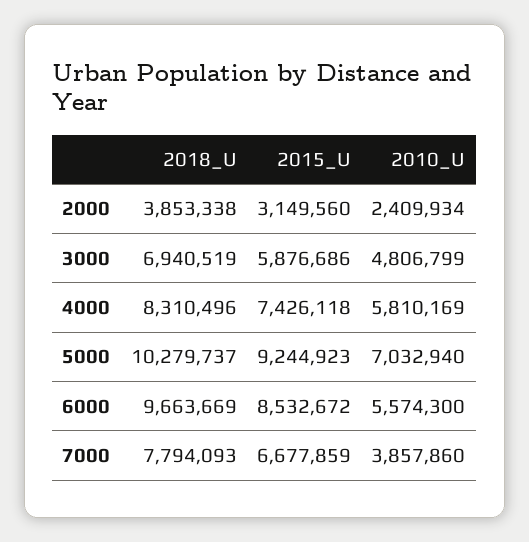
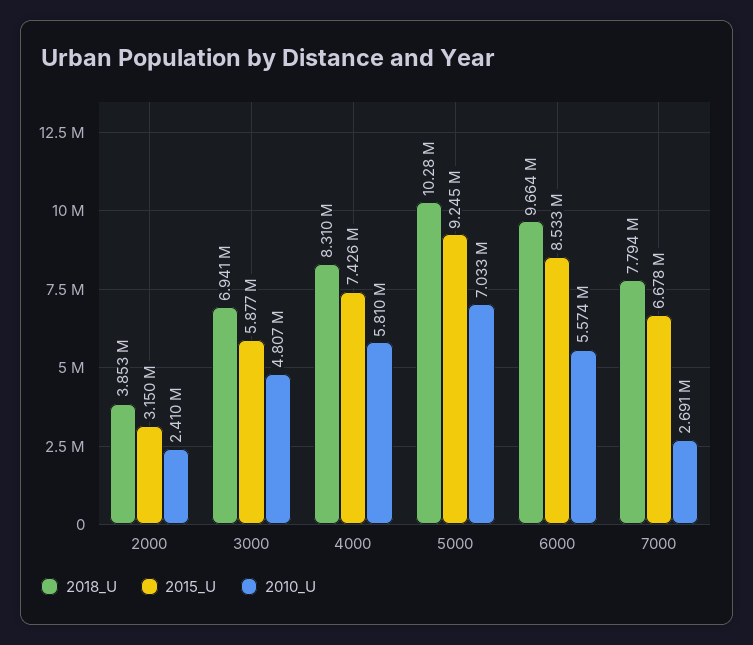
  {
    "2018_U": {
      "2000": 3853338,
      "3000": 6940519,
      "4000": 8310496,
      "5000": 10279737,
      "6000": 9663669,
      "7000": 7794093
    },
    "2015_U": {
      "2000": 3149560,
      "3000": 5876686,
      "4000": 7426118,
      "5000": 9244923,
      "6000": 8532672,
      "7000": 6677859
    },
    "2010_U": {
      "2000": 2409934,
      "3000": 4806799,
      "4000": 5810169,
      "5000": 7032940,
      "6000": 5574300,
-     "7000": 3857860
+     "7000": 2691000
    }
  }

